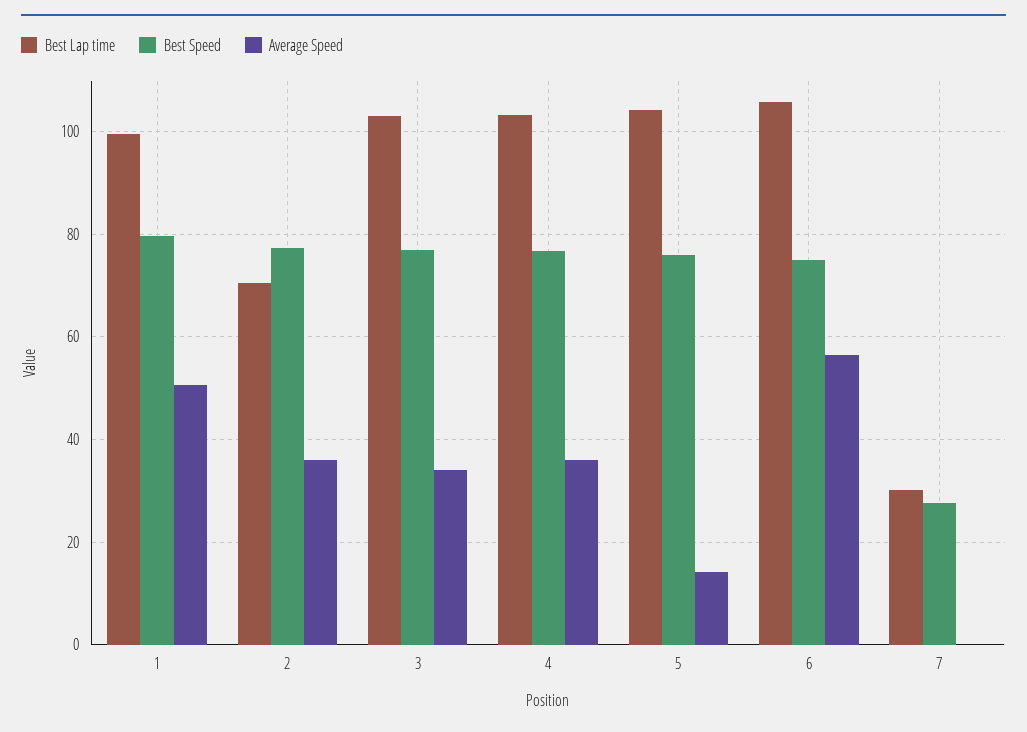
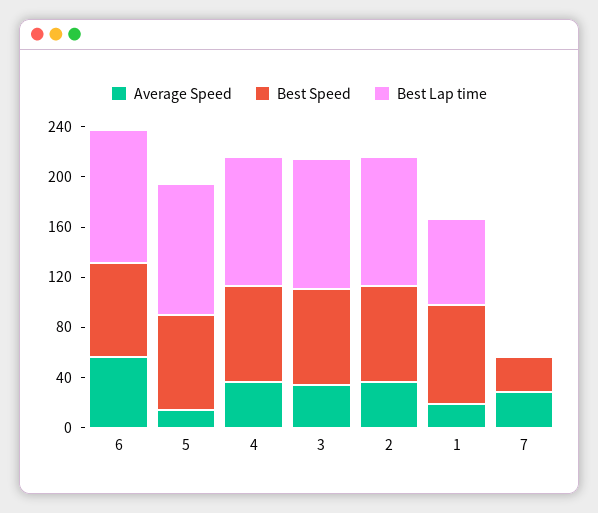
  {
    "Best Lap time": {
-     "1": 100,
+     "1": 70,
-     "2": 70,
+     "2": 100,
      "3": 104,
      "4": 104,
      "5": 104,
      "6": 106,
-     "7": 30
+     "7": 0
    },
    "Best Speed": {
      "1": 80,
      "2": 78,
      "3": 76,
      "4": 76,
      "5": 76,
      "6": 74,
      "7": 28
    },
    "Average Speed": {
-     "1": 50,
+     "1": 20,
      "2": 36,
      "3": 34,
      "4": 36,
      "5": 14,
      "6": 56,
-     "7": 0
+     "7": 30
    }
  }

